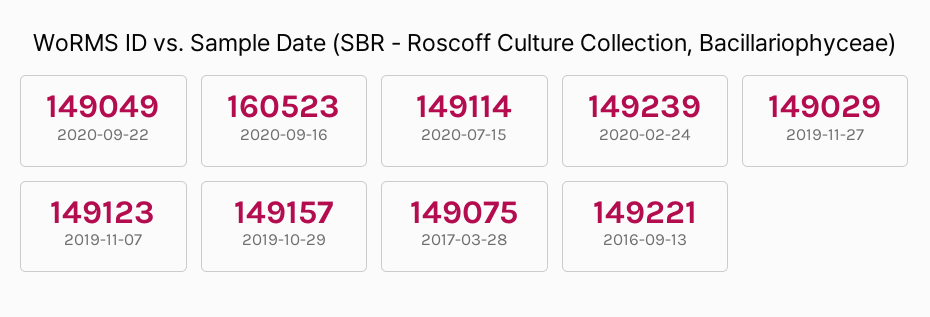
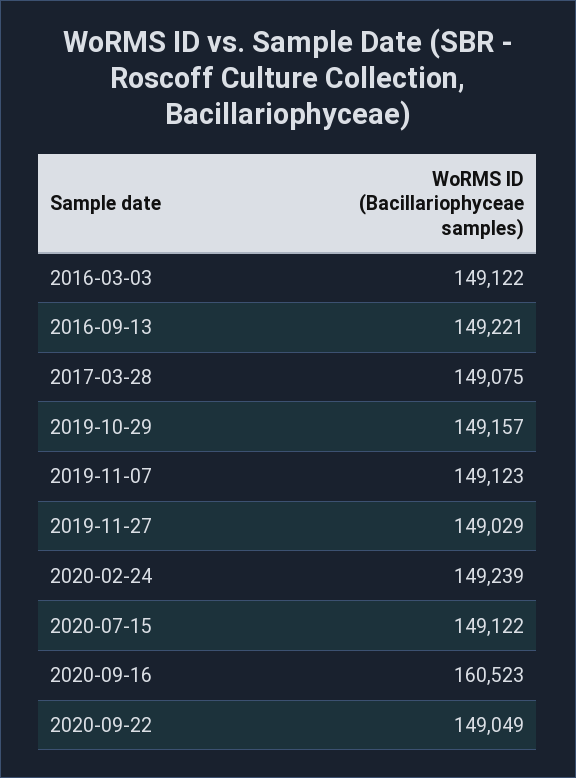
  {
    "2020-09-22": 149049,
    "2020-09-16": 160523,
-   "2020-07-15": 149114,
+   "2020-07-15": 149122,
    "2020-02-24": 149239,
    "2019-11-27": 149029,
    "2019-11-07": 149123,
    "2019-10-29": 149157,
    "2017-03-28": 149075,
-   "2016-09-13": 149221
+   "2016-09-13": 149221,
+   "2016-03-03": 149122
  }

